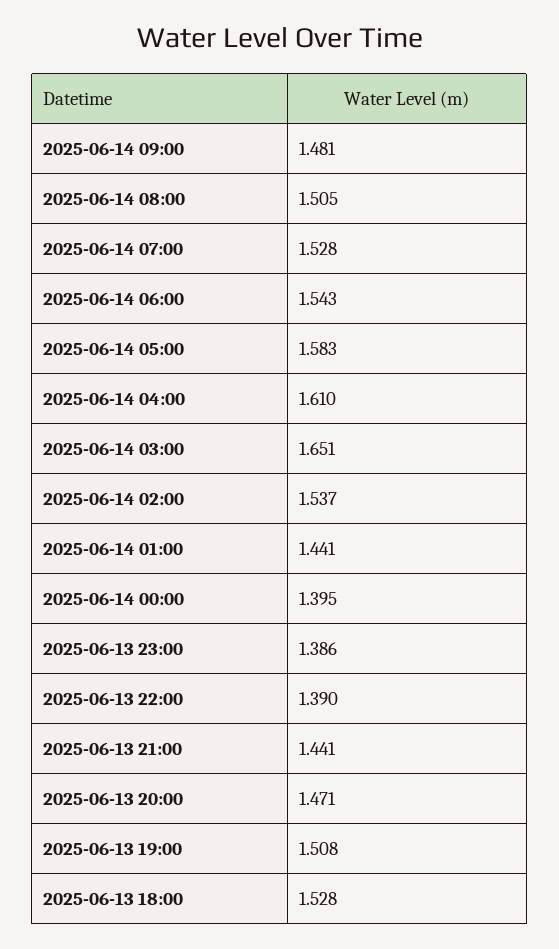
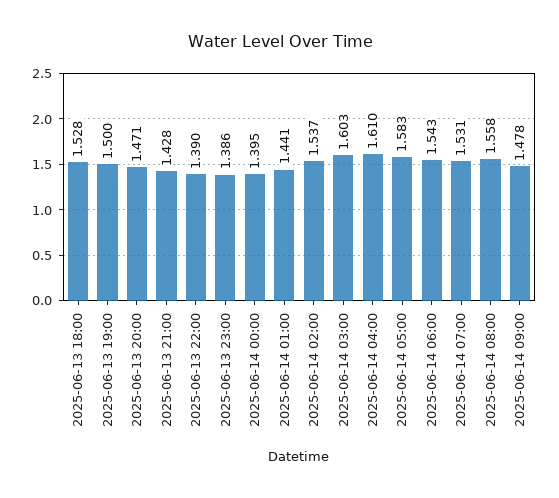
  {
-   "2025-06-14 09:00": 1.481,
+   "2025-06-14 09:00": 1.478,
-   "2025-06-14 08:00": 1.505,
+   "2025-06-14 08:00": 1.558,
-   "2025-06-14 07:00": 1.528,
+   "2025-06-14 07:00": 1.531,
    "2025-06-14 06:00": 1.543,
    "2025-06-14 05:00": 1.583,
    "2025-06-14 04:00": 1.61,
-   "2025-06-14 03:00": 1.651,
+   "2025-06-14 03:00": 1.603,
    "2025-06-14 02:00": 1.537,
    "2025-06-14 01:00": 1.441,
    "2025-06-14 00:00": 1.395,
    "2025-06-13 23:00": 1.386,
    "2025-06-13 22:00": 1.39,
-   "2025-06-13 21:00": 1.441,
+   "2025-06-13 21:00": 1.428,
    "2025-06-13 20:00": 1.471,
-   "2025-06-13 19:00": 1.508,
+   "2025-06-13 19:00": 1.5,
    "2025-06-13 18:00": 1.528
  }

